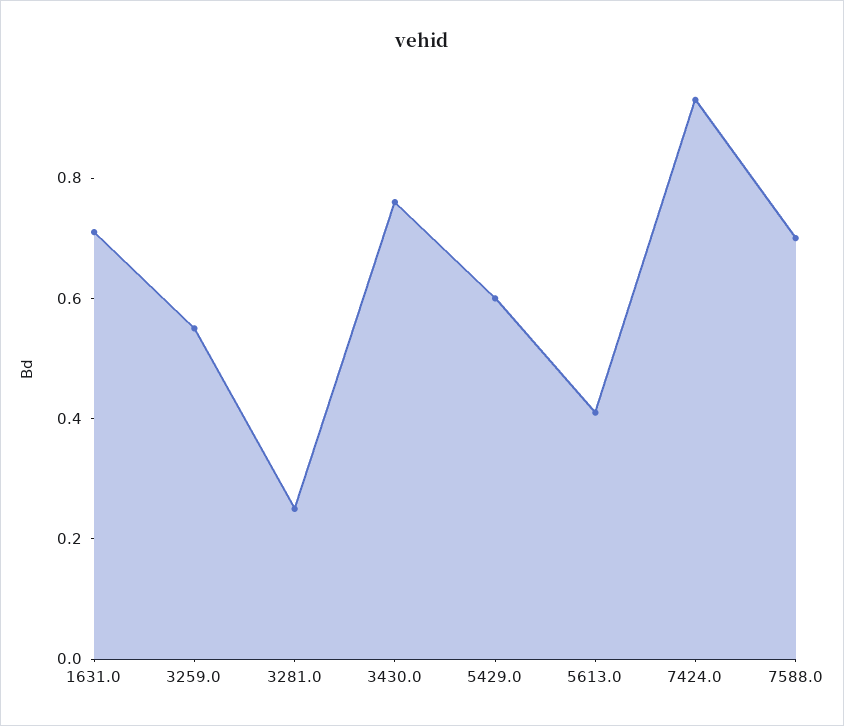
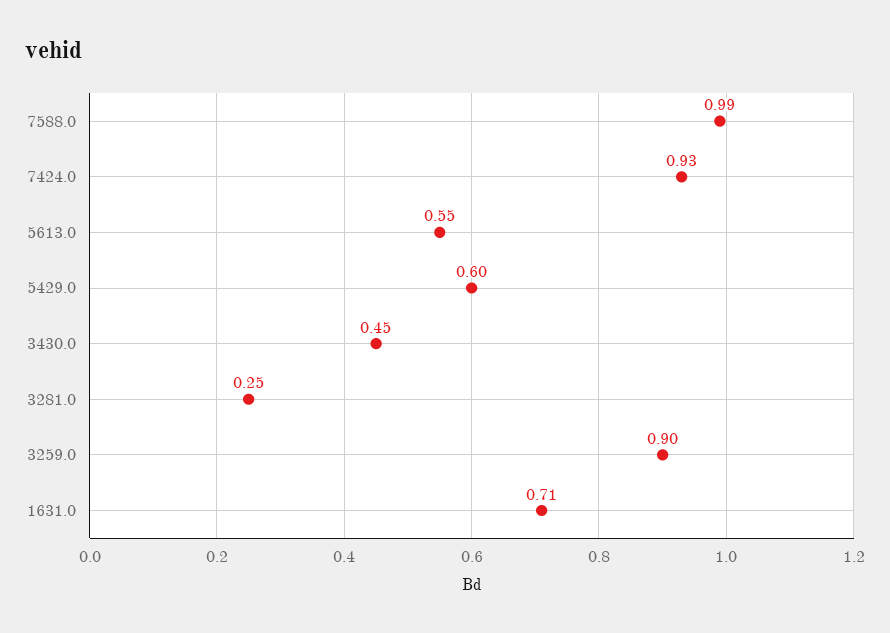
  {
    "1631.0": 0.71,
-   "3259.0": 0.55,
+   "3259.0": 0.9,
    "3281.0": 0.25,
-   "3430.0": 0.75,
+   "3430.0": 0.45,
    "5429.0": 0.6,
-   "5613.0": 0.4,
+   "5613.0": 0.55,
    "7424.0": 0.93,
-   "7588.0": 0.7
+   "7588.0": 0.99
  }

